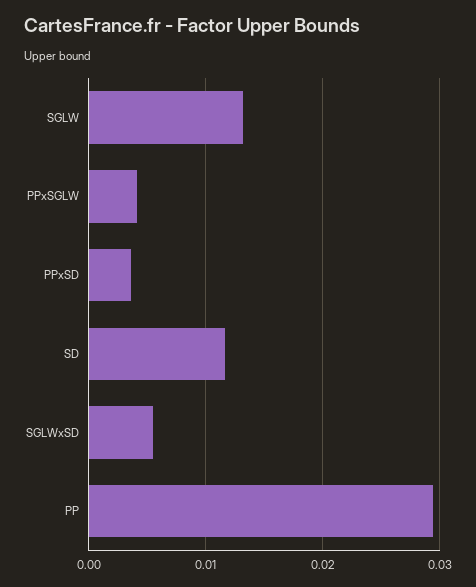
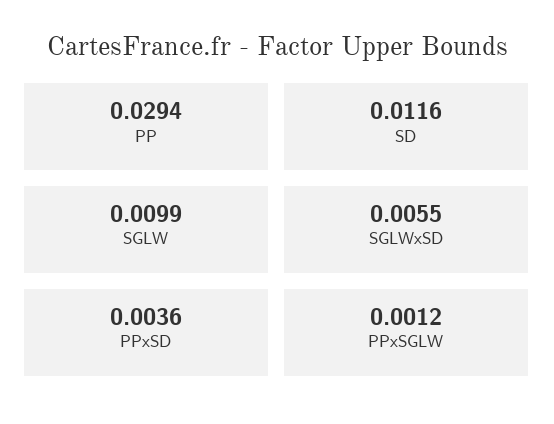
  {
-   "SGLW": 0.013,
+   "SGLW": 0.0099,
-   "PPxSGLW": 0.004,
+   "PPxSGLW": 0.0012,
    "PPxSD": 0.0036,
    "SD": 0.0116,
    "SGLWxSD": 0.0055,
    "PP": 0.0294
  }

